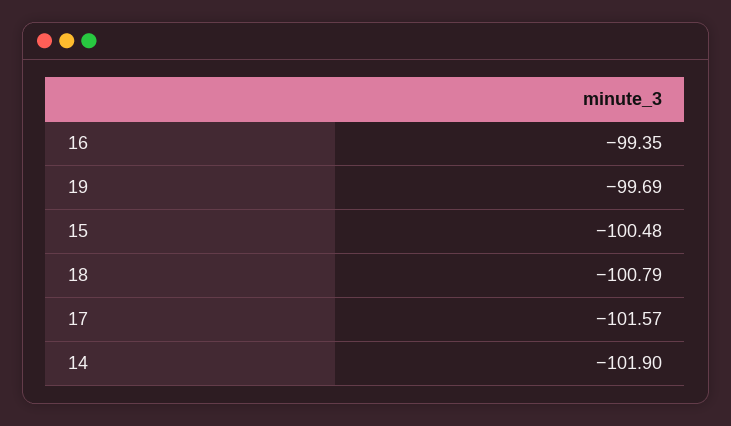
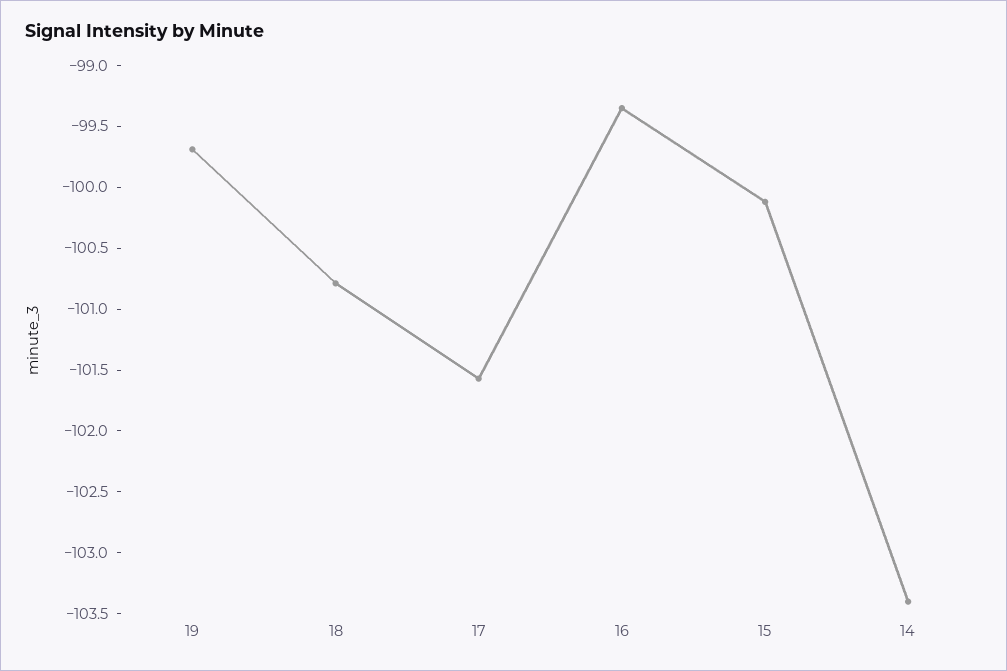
  {
    "16": -99.35,
    "19": -99.69,
-   "15": -100.48,
+   "15": -100.1,
    "18": -100.79,
    "17": -101.57,
-   "14": -101.9
+   "14": -103.4
  }

